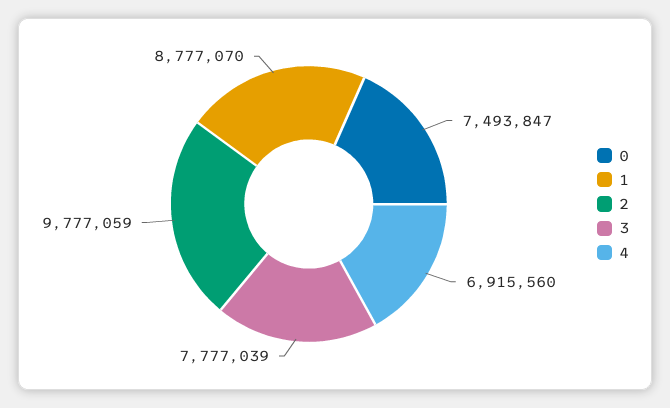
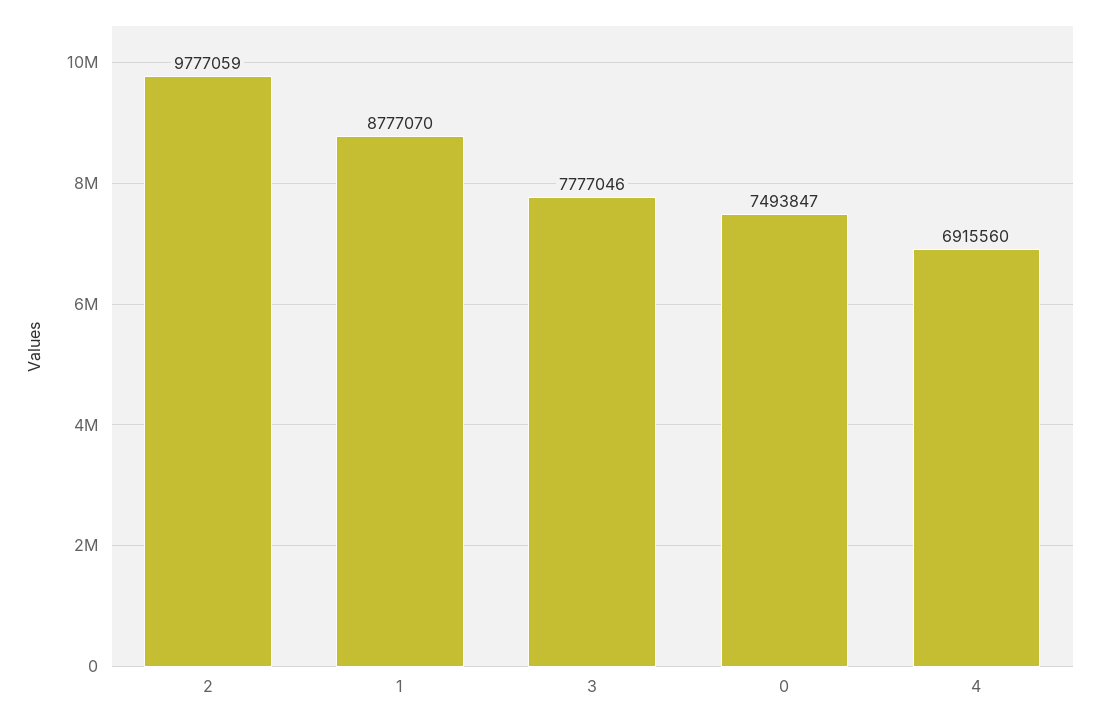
  {
    "0": 7493847,
    "1": 8777070,
    "2": 9777059,
-   "3": 7777039,
+   "3": 7777046,
    "4": 6915560
  }

